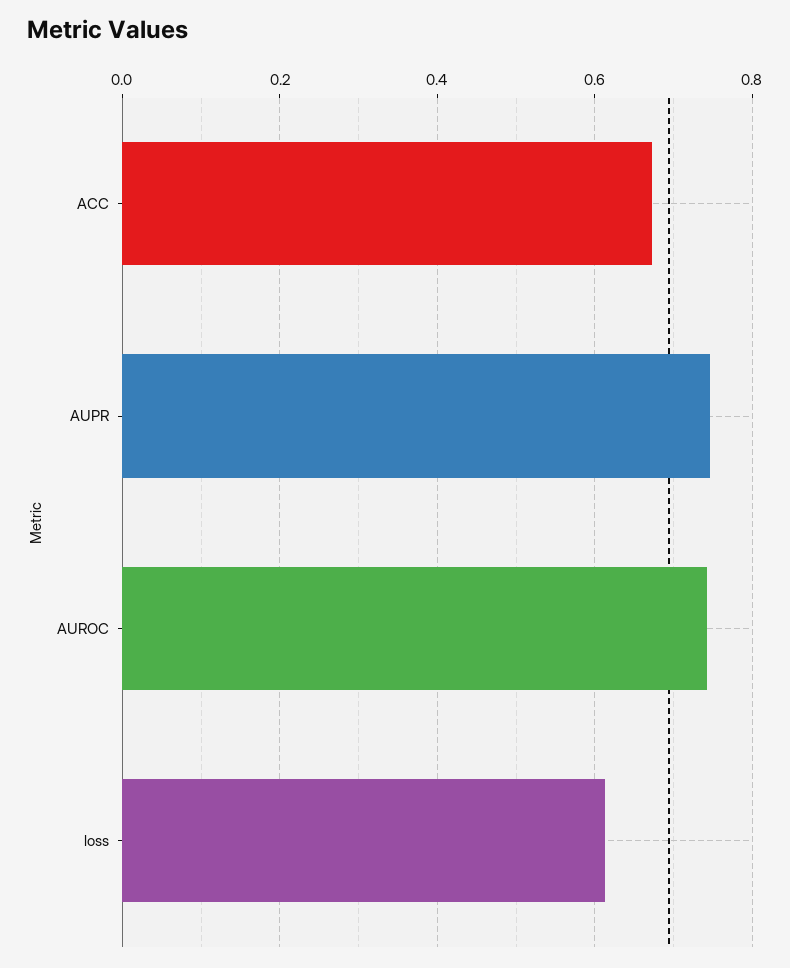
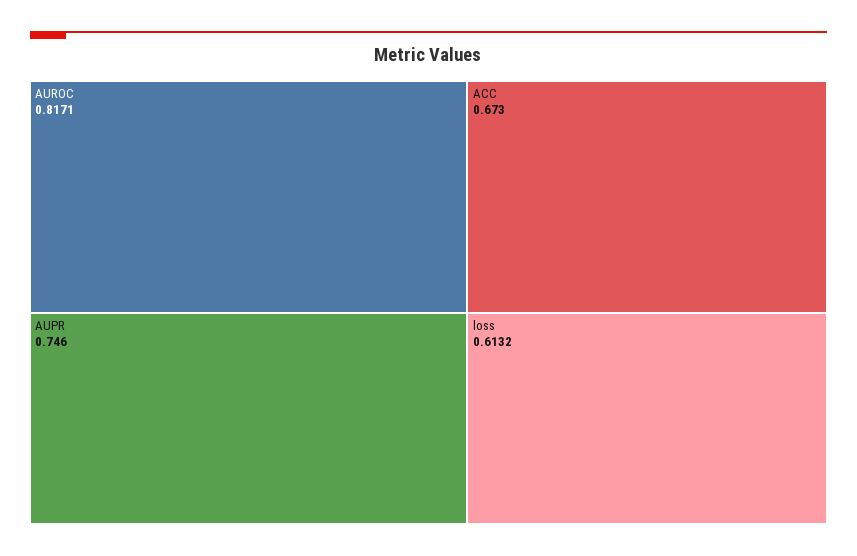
  {
    "ACC": 0.673,
    "AUPR": 0.746,
-   "AUROC": 0.74,
+   "AUROC": 0.8171,
    "loss": 0.6132
  }

